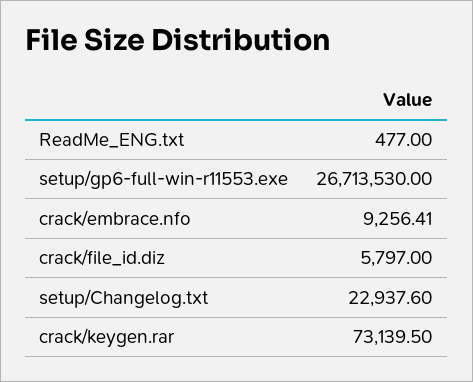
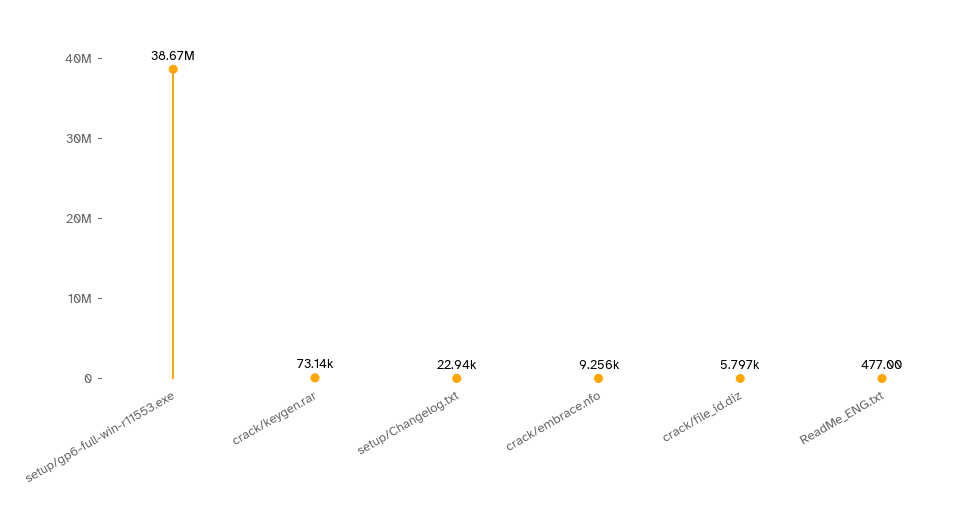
  {
    "ReadMe_ENG.txt": 477,
-   "setup/gp6-full-win-r11553.exe": 26713530,
+   "setup/gp6-full-win-r11553.exe": 38670000,
    "crack/embrace.nfo": 9256.41,
    "crack/file_id.diz": 5797,
    "setup/Changelog.txt": 22937.6,
    "crack/keygen.rar": 73139.5
  }

